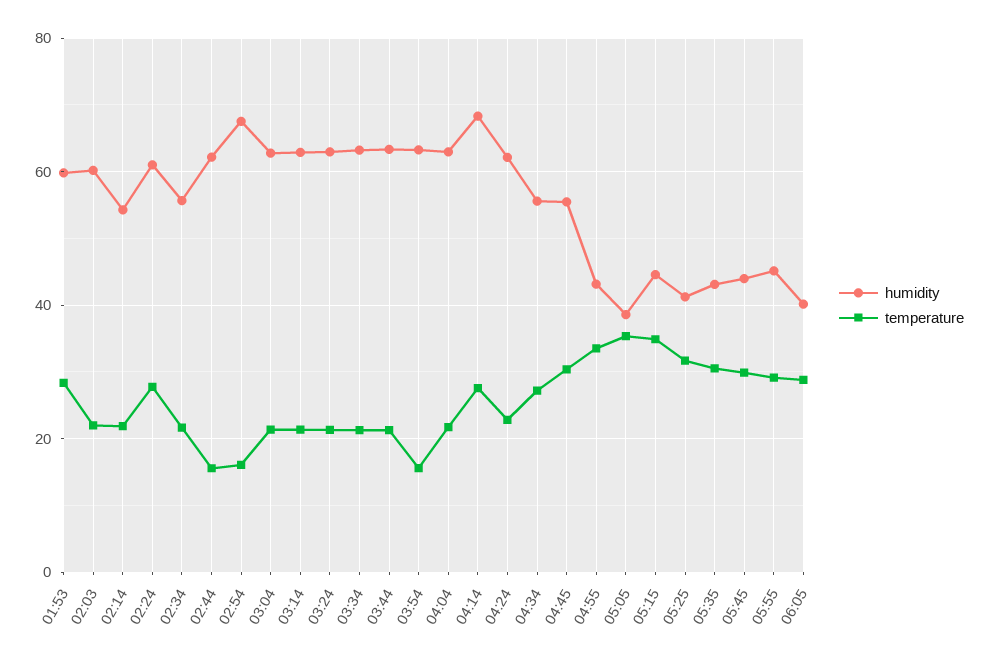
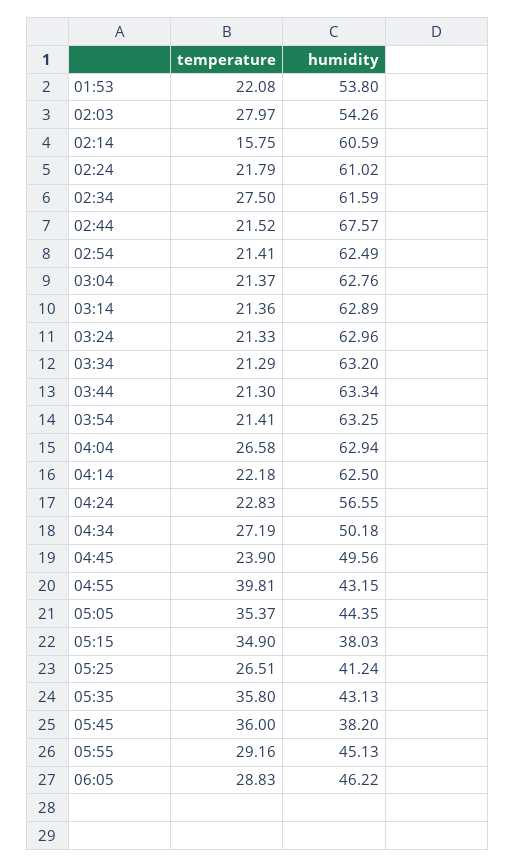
  {
    "humidity": {
-     "01:53": 60,
+     "01:53": 53.8,
-     "02:03": 60,
+     "02:03": 54.26,
-     "02:14": 54,
+     "02:14": 60.59,
      "02:24": 61.02,
-     "02:34": 56,
+     "02:34": 61.59,
-     "02:44": 62,
+     "02:44": 67.57,
-     "02:54": 68,
+     "02:54": 62.49,
      "03:04": 62.76,
      "03:14": 62.89,
      "03:24": 62.96,
      "03:34": 63.2,
      "03:44": 63.34,
      "03:54": 63.25,
      "04:04": 62.94,
-     "04:14": 68,
+     "04:14": 62.5,
-     "04:24": 62,
+     "04:24": 56.55,
-     "04:34": 56,
+     "04:34": 50.18,
-     "04:45": 56,
+     "04:45": 49.56,
      "04:55": 43.15,
-     "05:05": 38,
+     "05:05": 44.35,
-     "05:15": 44,
+     "05:15": 38.03,
      "05:25": 41.24,
      "05:35": 43.13,
-     "05:45": 44,
+     "05:45": 38.2,
      "05:55": 45.13,
-     "06:05": 40
+     "06:05": 46.22
    },
    "temperature": {
-     "01:53": 28,
+     "01:53": 22.08,
-     "02:03": 22,
+     "02:03": 27.97,
-     "02:14": 22,
+     "02:14": 15.75,
-     "02:24": 28,
+     "02:24": 21.79,
-     "02:34": 22,
+     "02:34": 27.5,
-     "02:44": 16,
+     "02:44": 21.52,
-     "02:54": 16,
+     "02:54": 21.41,
      "03:04": 21.37,
      "03:14": 21.36,
      "03:24": 21.33,
      "03:34": 21.29,
      "03:44": 21.3,
-     "03:54": 16,
+     "03:54": 21.41,
-     "04:04": 22,
+     "04:04": 26.58,
-     "04:14": 28,
+     "04:14": 22.18,
      "04:24": 22.83,
      "04:34": 27.19,
-     "04:45": 30,
+     "04:45": 23.9,
-     "04:55": 34,
+     "04:55": 39.81,
      "05:05": 35.37,
      "05:15": 34.9,
-     "05:25": 32,
+     "05:25": 26.51,
-     "05:35": 30,
+     "05:35": 35.8,
-     "05:45": 30,
+     "05:45": 36,
      "05:55": 29.16,
      "06:05": 28.83
    }
  }

